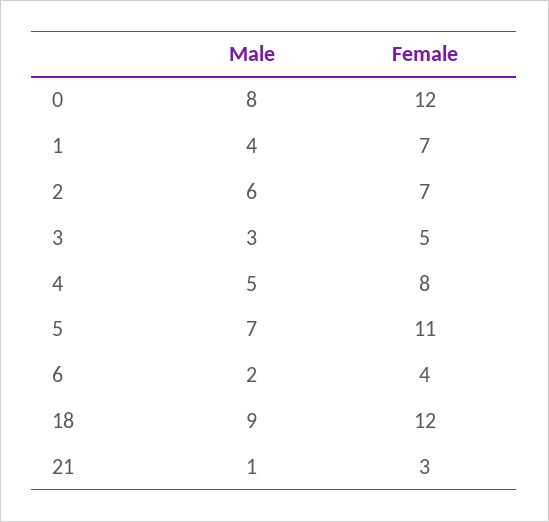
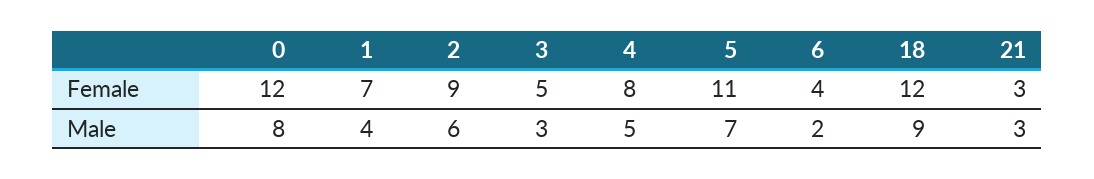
  {
    "Male": {
      "0": 8,
      "1": 4,
      "2": 6,
      "3": 3,
      "4": 5,
      "5": 7,
      "6": 2,
      "18": 9,
-     "21": 1
+     "21": 3
    },
    "Female": {
      "0": 12,
      "1": 7,
-     "2": 7,
+     "2": 9,
      "3": 5,
      "4": 8,
      "5": 11,
      "6": 4,
      "18": 12,
      "21": 3
    }
  }

